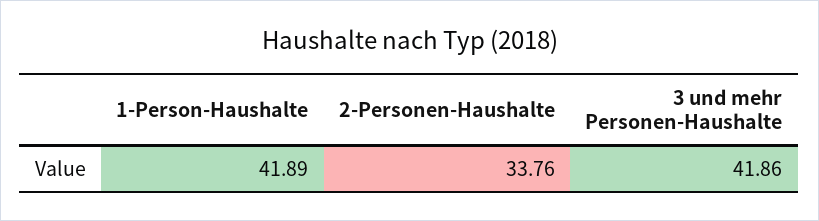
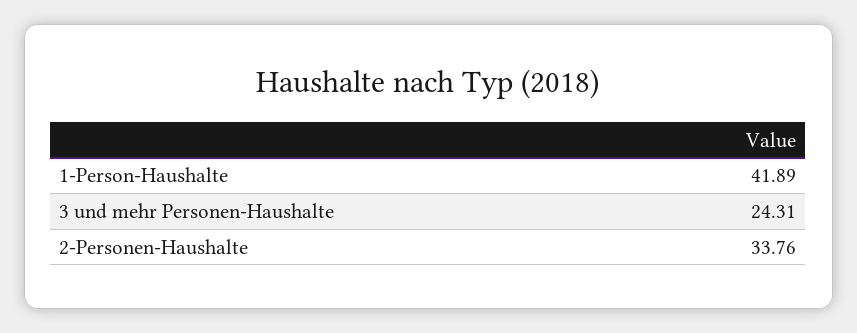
  {
    "1-Person-Haushalte": 41.89,
    "2-Personen-Haushalte": 33.76,
-   "3 und mehr Personen-Haushalte": 41.86
+   "3 und mehr Personen-Haushalte": 24.31
  }

